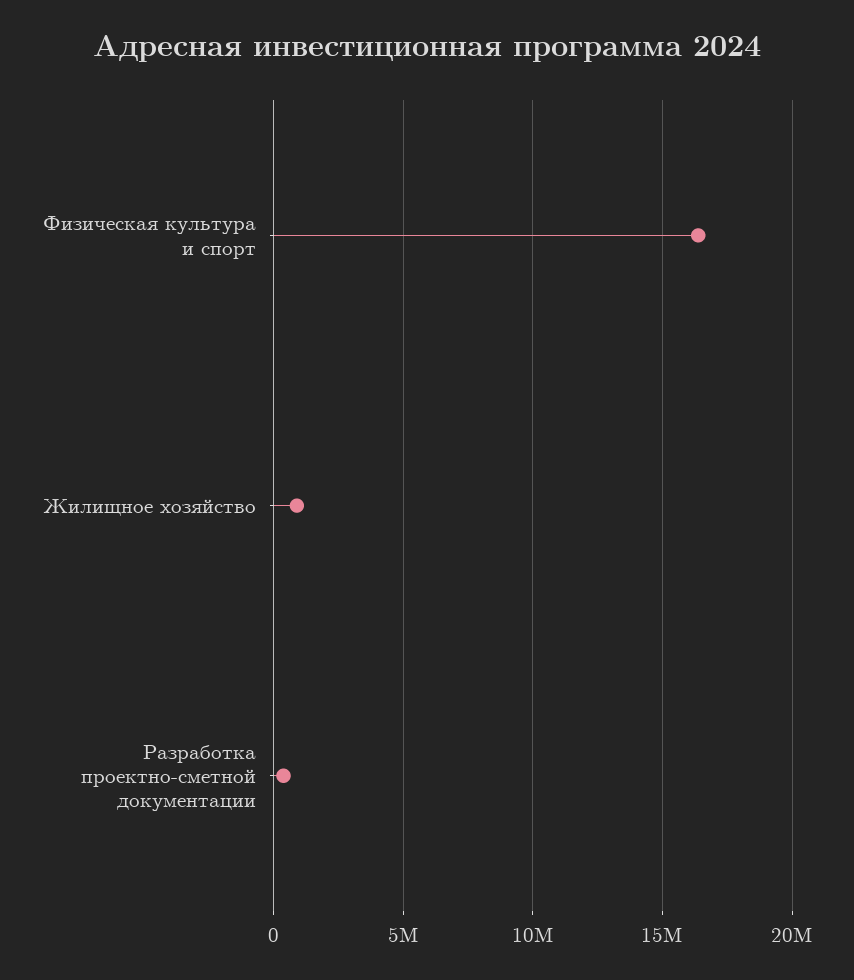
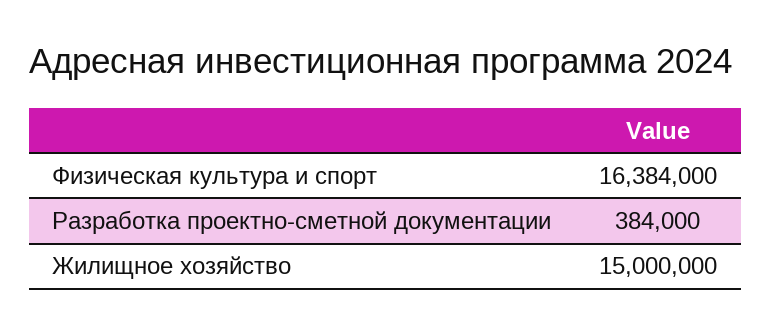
  {
    "Физическая культура и спорт": 16384000,
-   "Жилищное хозяйство": 1000000,
+   "Жилищное хозяйство": 15000000,
    "Разработка проектно-сметной документации": 384000
  }

